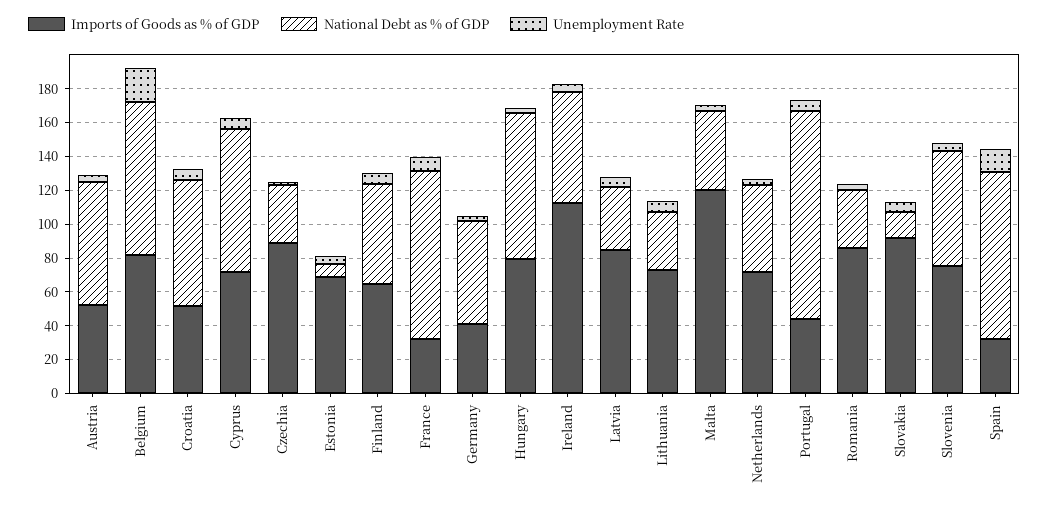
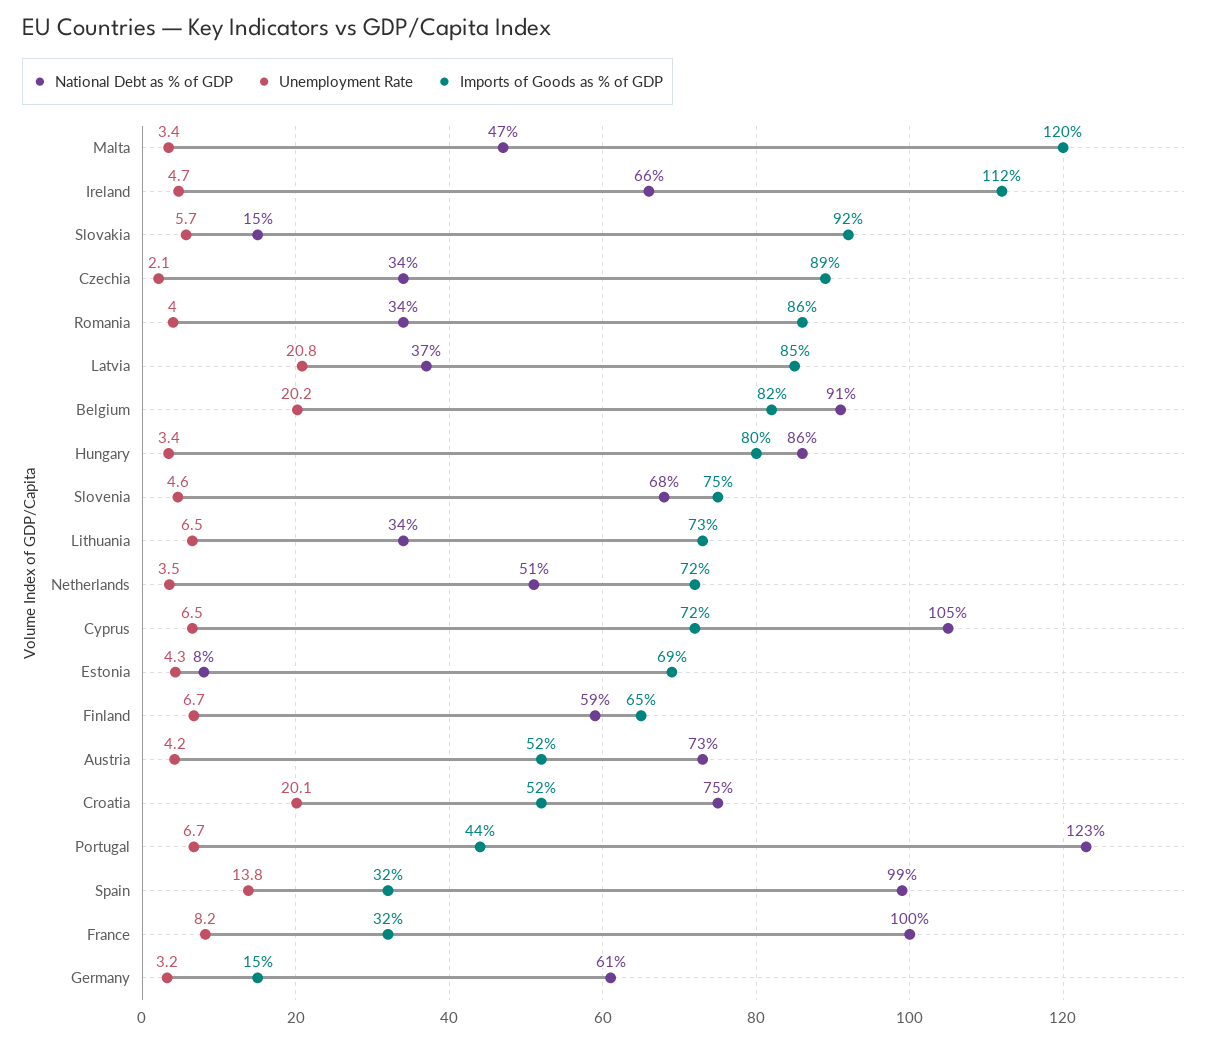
  {
    "Imports of Goods as % of GDP": {
      "Austria": 52,
      "Belgium": 82,
      "Croatia": 52,
      "Cyprus": 72,
      "Czechia": 89,
      "Estonia": 69,
      "Finland": 65,
      "France": 32,
-     "Germany": 40,
+     "Germany": 15,
      "Hungary": 80,
      "Ireland": 112,
      "Latvia": 85,
      "Lithuania": 73,
      "Malta": 120,
      "Netherlands": 72,
      "Portugal": 44,
      "Romania": 86,
      "Slovakia": 92,
      "Slovenia": 75,
      "Spain": 32
    },
    "National Debt as % of GDP": {
      "Austria": 73,
      "Belgium": 91,
      "Croatia": 75,
-     "Cyprus": 85,
+     "Cyprus": 105,
      "Czechia": 34,
      "Estonia": 8,
      "Finland": 59,
      "France": 100,
      "Germany": 61,
      "Hungary": 86,
      "Ireland": 66,
      "Latvia": 37,
      "Lithuania": 34,
      "Malta": 47,
      "Netherlands": 51,
      "Portugal": 123,
      "Romania": 34,
      "Slovakia": 15,
      "Slovenia": 68,
      "Spain": 99
    },
    "Unemployment Rate": {
      "Austria": 4.2,
      "Belgium": 20.2,
-     "Croatia": 5,
+     "Croatia": 20.1,
      "Cyprus": 6.5,
      "Czechia": 2.1,
      "Estonia": 4.3,
      "Finland": 6.7,
      "France": 8.2,
      "Germany": 3.2,
      "Hungary": 3.4,
      "Ireland": 4.7,
-     "Latvia": 5,
+     "Latvia": 20.8,
      "Lithuania": 6.5,
      "Malta": 3.4,
      "Netherlands": 3.5,
      "Portugal": 6.7,
      "Romania": 4,
      "Slovakia": 5.7,
      "Slovenia": 4.6,
      "Spain": 13.8
    }
  }

